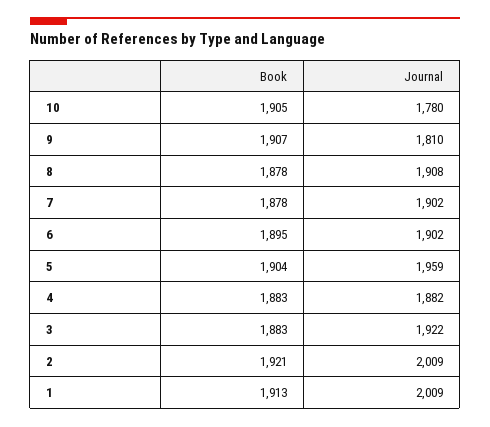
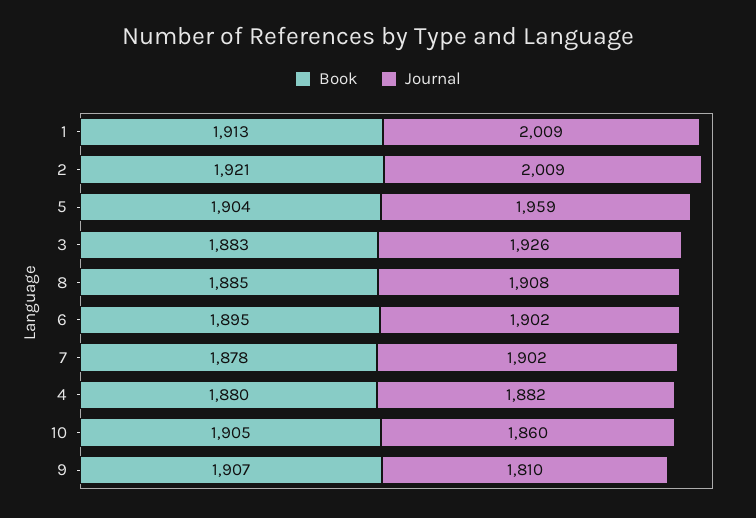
  {
    "Book": {
      "10": 1905,
      "9": 1907,
-     "8": 1878,
+     "8": 1885,
      "7": 1878,
      "6": 1895,
      "5": 1904,
-     "4": 1883,
+     "4": 1880,
      "3": 1883,
      "2": 1921,
      "1": 1913
    },
    "Journal": {
-     "10": 1780,
+     "10": 1860,
      "9": 1810,
      "8": 1908,
      "7": 1902,
      "6": 1902,
      "5": 1959,
      "4": 1882,
-     "3": 1922,
+     "3": 1926,
      "2": 2009,
      "1": 2009
    }
  }

